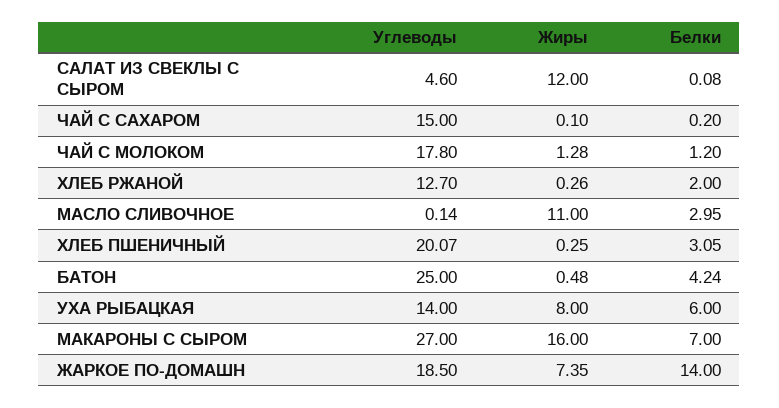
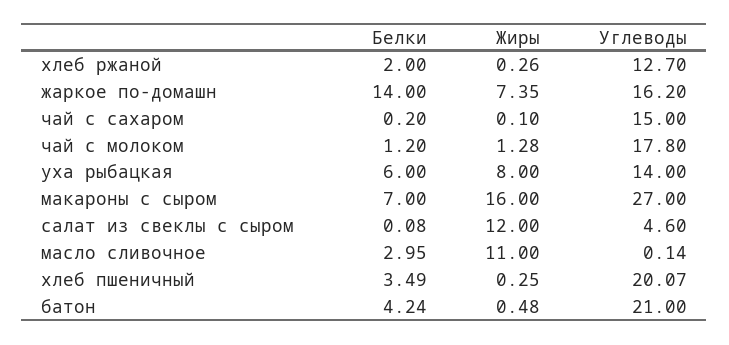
  {
    "Углеводы": {
      "САЛАТ ИЗ СВЕКЛЫ С СЫРОМ": 4.6,
      "ЧАЙ С САХАРОМ": 15,
      "ЧАЙ С МОЛОКОМ": 17.8,
      "ХЛЕБ РЖАНОЙ": 12.7,
      "МАСЛО СЛИВОЧНОЕ": 0.14,
      "ХЛЕБ ПШЕНИЧНЫЙ": 20.07,
-     "БАТОН": 25,
+     "БАТОН": 21,
      "УХА РЫБАЦКАЯ": 14,
      "МАКАРОНЫ С СЫРОМ": 27,
-     "ЖАРКОЕ ПО-ДОМАШН": 18.5
+     "ЖАРКОЕ ПО-ДОМАШН": 16.2
    },
    "Жиры": {
      "САЛАТ ИЗ СВЕКЛЫ С СЫРОМ": 12,
      "ЧАЙ С САХАРОМ": 0.1,
      "ЧАЙ С МОЛОКОМ": 1.28,
      "ХЛЕБ РЖАНОЙ": 0.26,
      "МАСЛО СЛИВОЧНОЕ": 11,
      "ХЛЕБ ПШЕНИЧНЫЙ": 0.25,
      "БАТОН": 0.48,
      "УХА РЫБАЦКАЯ": 8,
      "МАКАРОНЫ С СЫРОМ": 16,
      "ЖАРКОЕ ПО-ДОМАШН": 7.35
    },
    "Белки": {
      "САЛАТ ИЗ СВЕКЛЫ С СЫРОМ": 0.08,
      "ЧАЙ С САХАРОМ": 0.2,
      "ЧАЙ С МОЛОКОМ": 1.2,
      "ХЛЕБ РЖАНОЙ": 2,
      "МАСЛО СЛИВОЧНОЕ": 2.95,
-     "ХЛЕБ ПШЕНИЧНЫЙ": 3.05,
+     "ХЛЕБ ПШЕНИЧНЫЙ": 3.49,
      "БАТОН": 4.24,
      "УХА РЫБАЦКАЯ": 6,
      "МАКАРОНЫ С СЫРОМ": 7,
      "ЖАРКОЕ ПО-ДОМАШН": 14
    }
  }

